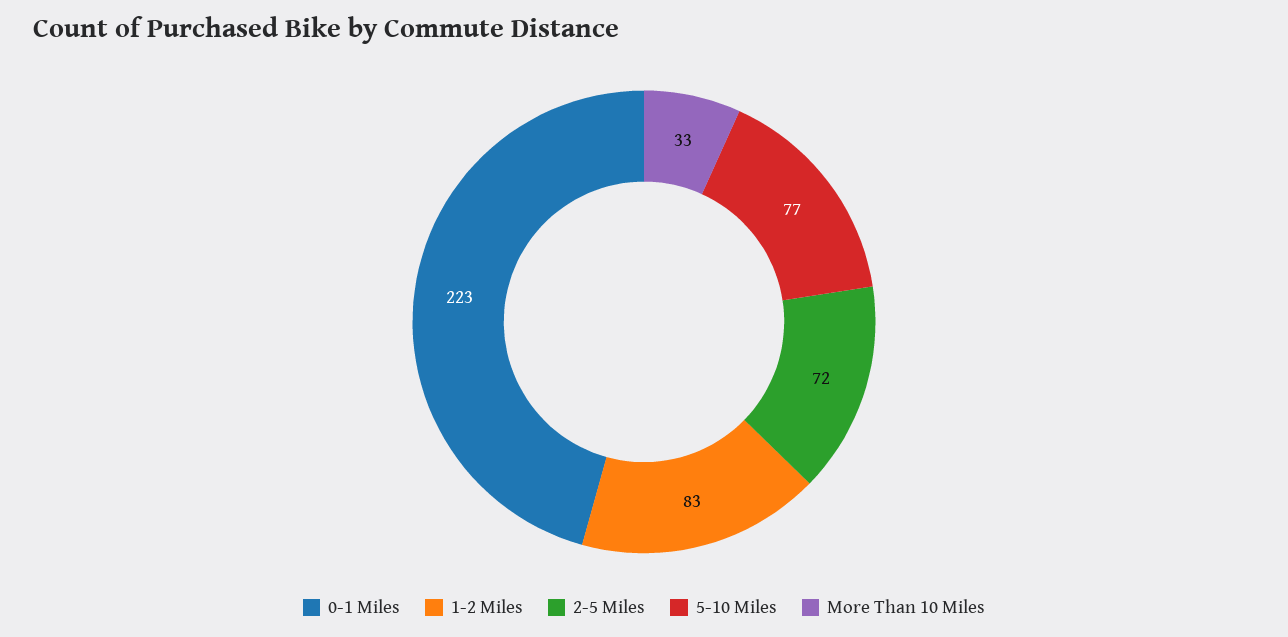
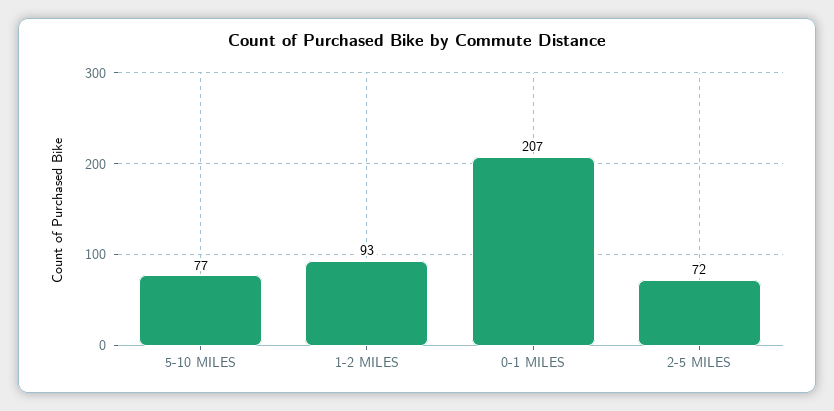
  {
-   "0-1 Miles": 223,
+   "0-1 Miles": 207,
-   "1-2 Miles": 83,
+   "1-2 Miles": 93,
    "2-5 Miles": 72,
-   "5-10 Miles": 77,
+   "5-10 Miles": 77
-   "More Than 10 Miles": 33
  }

